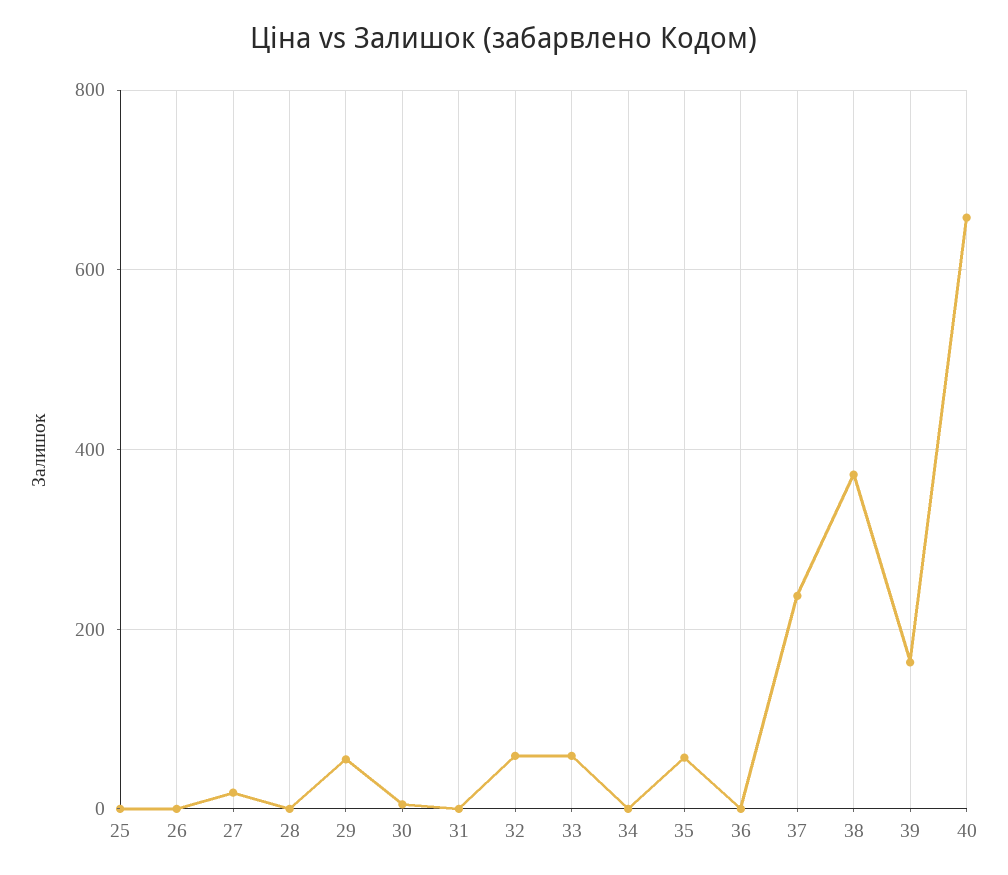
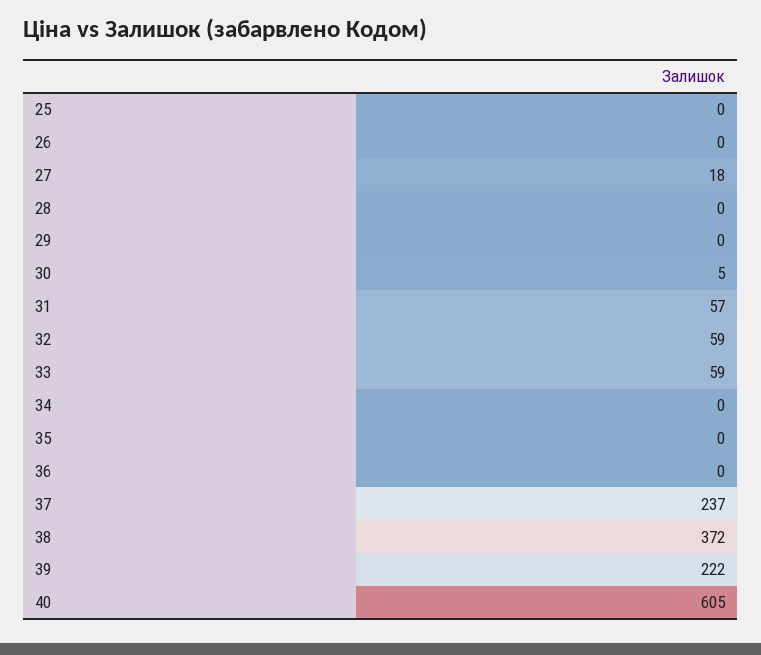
  {
    "25": 0,
    "26": 0,
    "27": 18,
    "28": 0,
-   "29": 60,
+   "29": 0,
    "30": 5,
-   "31": 0,
+   "31": 57,
    "32": 59,
    "33": 59,
    "34": 0,
-   "35": 60,
+   "35": 0,
    "36": 0,
    "37": 237,
    "38": 372,
-   "39": 160,
+   "39": 222,
-   "40": 660
+   "40": 605
  }

